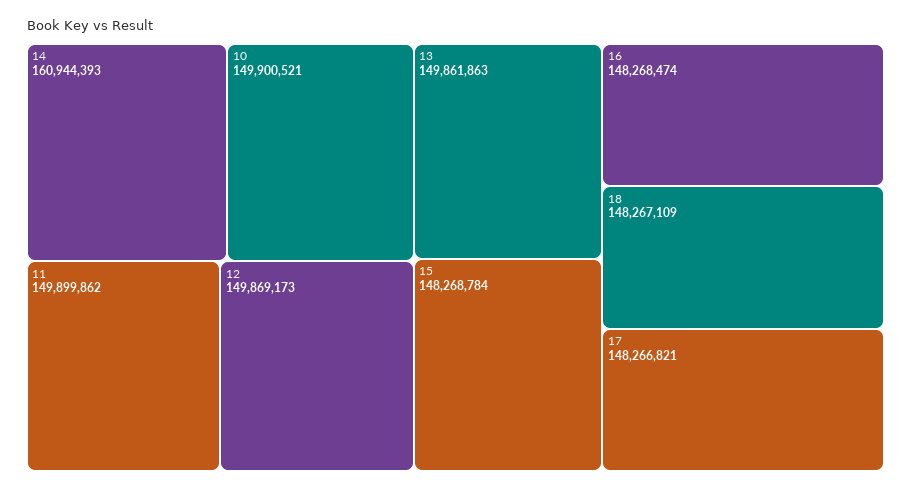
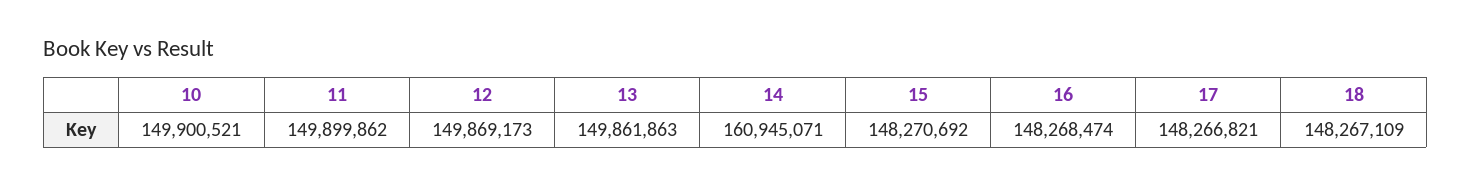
  {
-   "14": 160944393,
+   "14": 160945071,
    "10": 149900521,
    "11": 149899862,
    "12": 149869173,
    "13": 149861863,
-   "15": 148268784,
+   "15": 148270692,
    "16": 148268474,
    "18": 148267109,
    "17": 148266821
  }

